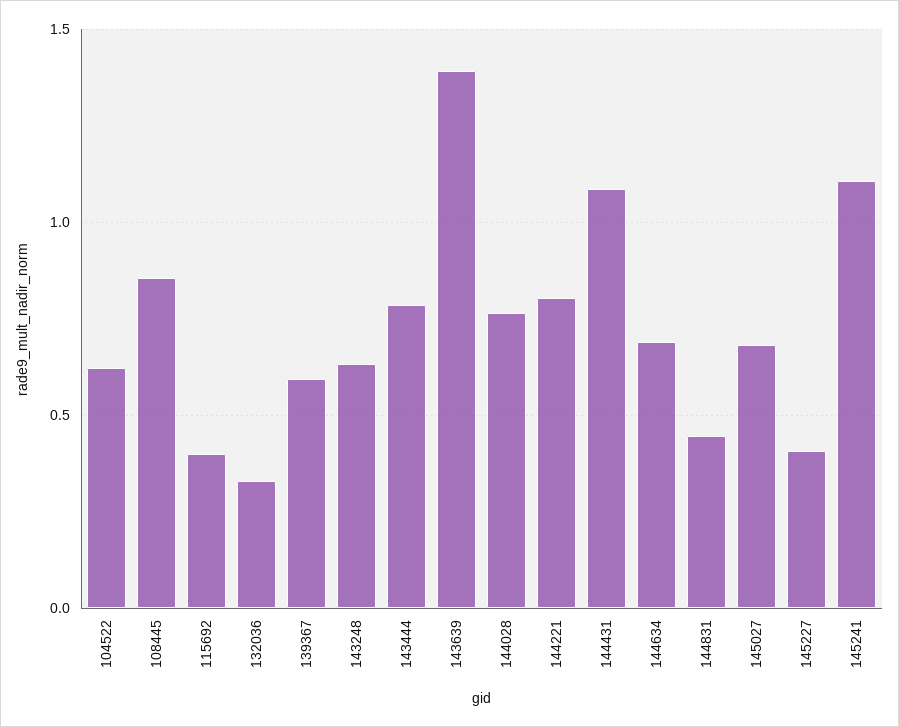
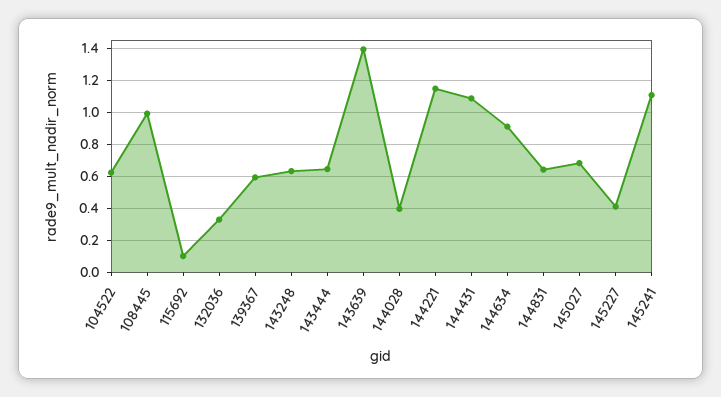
  {
    "104522": 0.6,
-   "108445": 0.85,
+   "108445": 1,
-   "115692": 0.4,
+   "115692": 0.1,
    "132036": 0.35,
    "139367": 0.6,
    "143248": 0.65,
-   "143444": 0.8,
+   "143444": 0.65,
    "143639": 1.4,
-   "144028": 0.75,
+   "144028": 0.4,
-   "144221": 0.8,
+   "144221": 1.15,
    "144431": 1.1,
-   "144634": 0.7,
+   "144634": 0.9,
-   "144831": 0.45,
+   "144831": 0.65,
    "145027": 0.7,
    "145227": 0.4,
    "145241": 1.1
  }

